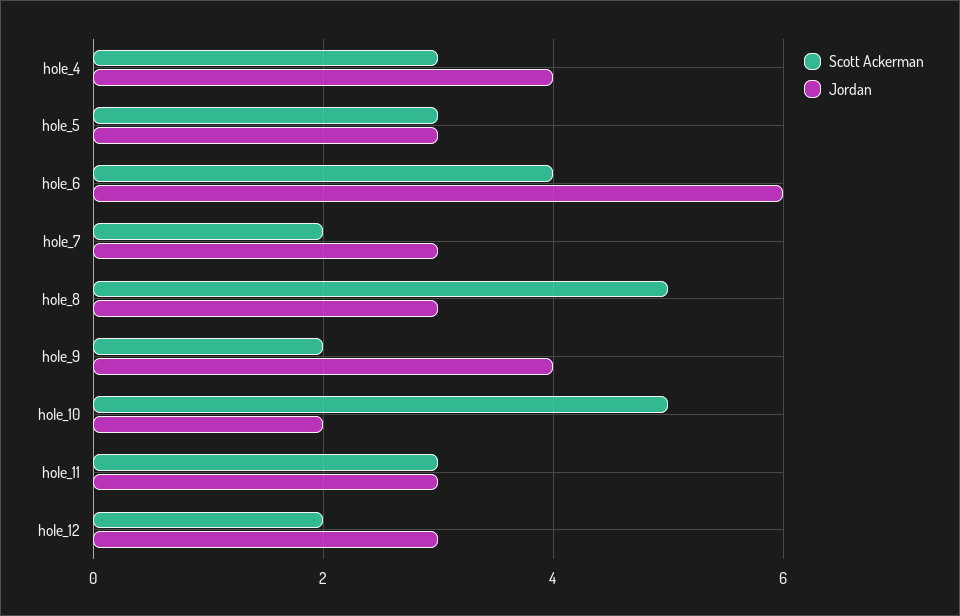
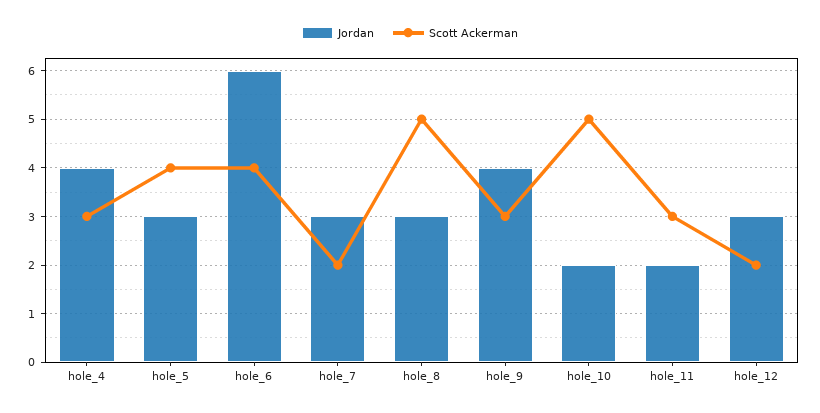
  {
    "Scott Ackerman": {
      "hole_4": 3,
-     "hole_5": 3,
+     "hole_5": 4,
      "hole_6": 4,
      "hole_7": 2,
      "hole_8": 5,
-     "hole_9": 2,
+     "hole_9": 3,
      "hole_10": 5,
      "hole_11": 3,
      "hole_12": 2
    },
    "Jordan": {
      "hole_4": 4,
      "hole_5": 3,
      "hole_6": 6,
      "hole_7": 3,
      "hole_8": 3,
      "hole_9": 4,
      "hole_10": 2,
-     "hole_11": 3,
+     "hole_11": 2,
      "hole_12": 3
    }
  }

